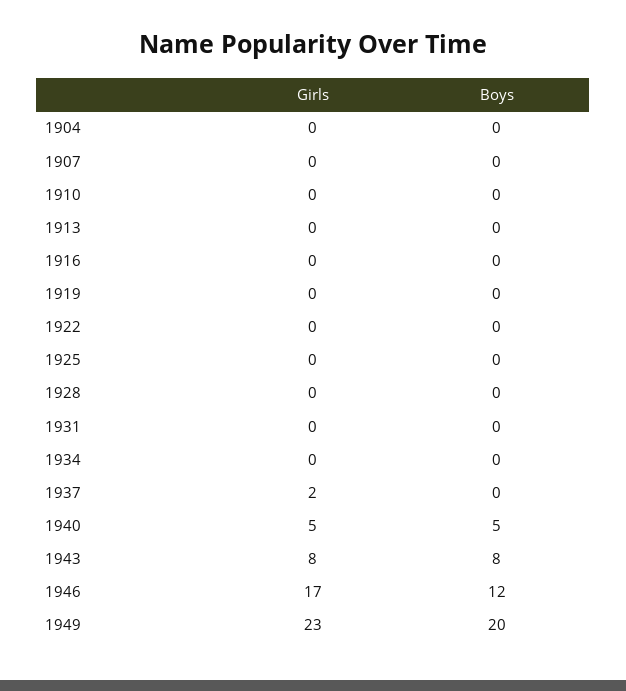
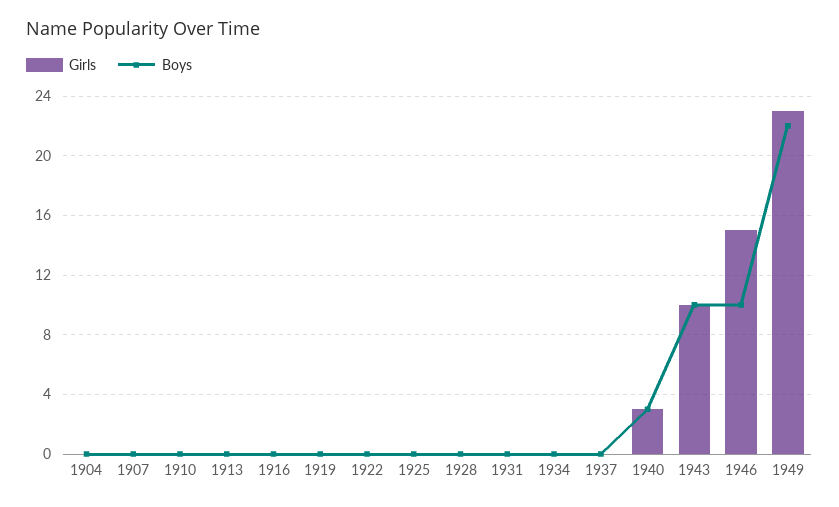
  {
    "Girls": {
      "1904": 0,
      "1907": 0,
      "1910": 0,
      "1913": 0,
      "1916": 0,
      "1919": 0,
      "1922": 0,
      "1925": 0,
      "1928": 0,
      "1931": 0,
      "1934": 0,
-     "1937": 2,
+     "1937": 0,
-     "1940": 5,
+     "1940": 3,
-     "1943": 8,
+     "1943": 10,
-     "1946": 17,
+     "1946": 15,
      "1949": 23
    },
    "Boys": {
      "1904": 0,
      "1907": 0,
      "1910": 0,
      "1913": 0,
      "1916": 0,
      "1919": 0,
      "1922": 0,
      "1925": 0,
      "1928": 0,
      "1931": 0,
      "1934": 0,
      "1937": 0,
-     "1940": 5,
+     "1940": 3,
-     "1943": 8,
+     "1943": 10,
-     "1946": 12,
+     "1946": 10,
-     "1949": 20
+     "1949": 22
    }
  }

